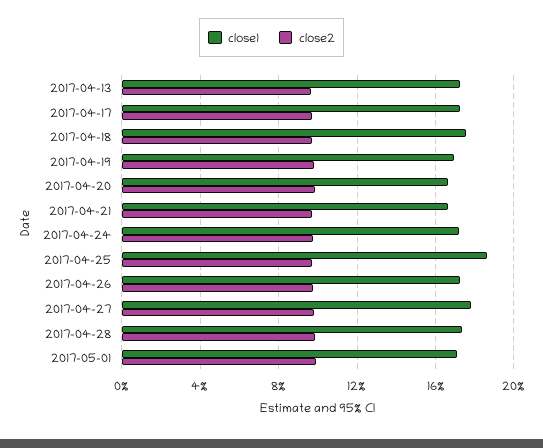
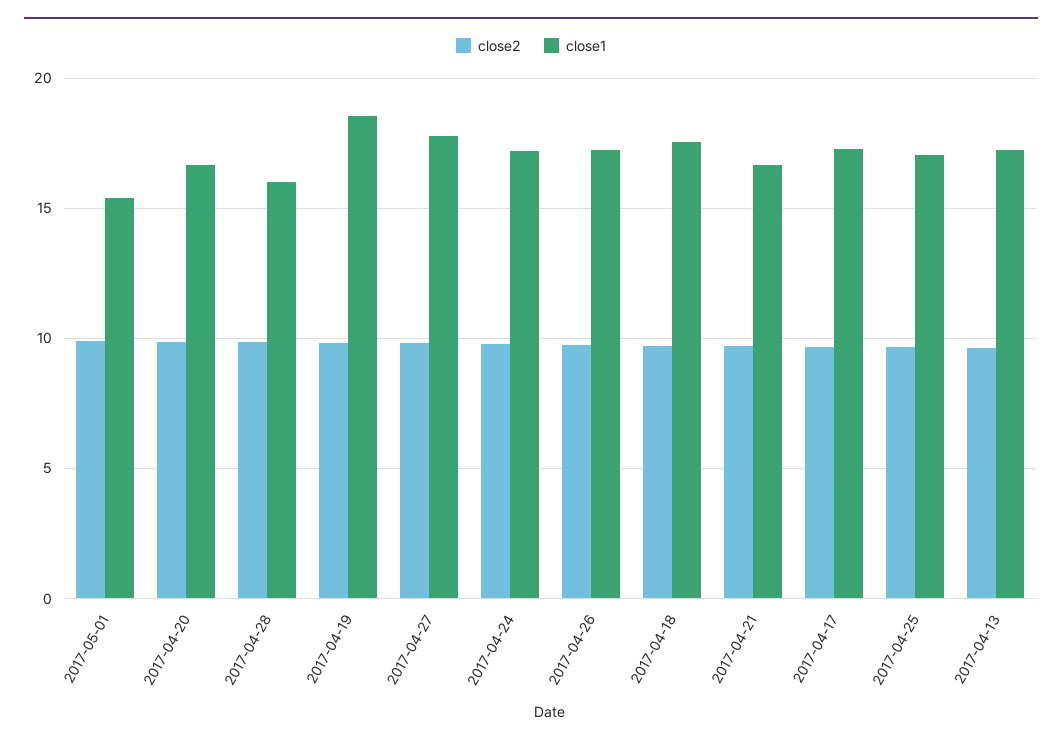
  {
    "close1": {
      "2017-04-13": 17.5,
      "2017-04-17": 17.5,
      "2017-04-18": 17.5,
-     "2017-04-19": 17,
+     "2017-04-19": 18.5,
      "2017-04-20": 16.5,
      "2017-04-21": 16.5,
      "2017-04-24": 17,
-     "2017-04-25": 18.5,
+     "2017-04-25": 17,
      "2017-04-26": 17.5,
      "2017-04-27": 18,
-     "2017-04-28": 17.5,
+     "2017-04-28": 16,
-     "2017-05-01": 17
+     "2017-05-01": 15.5
    },
    "close2": {
      "2017-04-13": 9.5,
      "2017-04-17": 9.5,
      "2017-04-18": 9.5,
      "2017-04-19": 10,
      "2017-04-20": 10,
      "2017-04-21": 9.5,
      "2017-04-24": 10,
      "2017-04-25": 9.5,
      "2017-04-26": 9.5,
      "2017-04-27": 10,
      "2017-04-28": 10,
      "2017-05-01": 10
    }
  }

